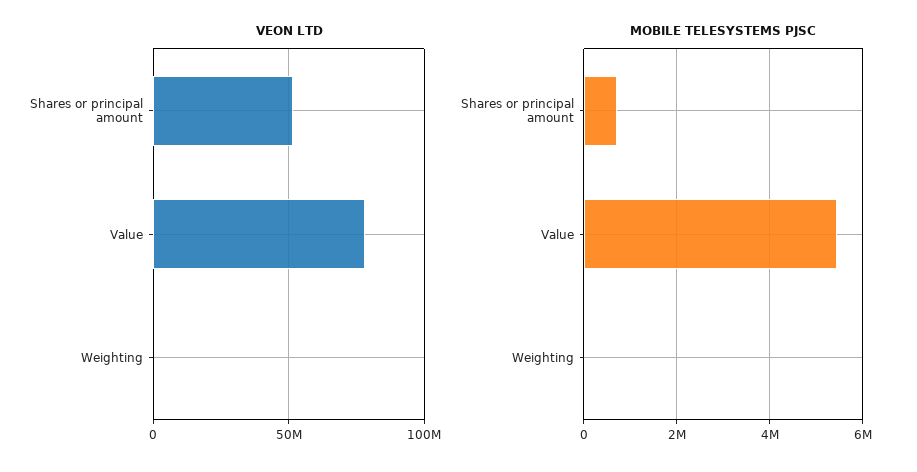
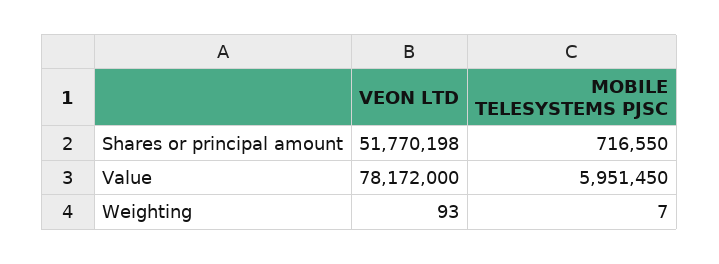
  {
    "VEON LTD": {
      "Shares or principal amount": 51770198,
      "Value": 78172000,
      "Weighting": 93
    },
    "MOBILE TELESYSTEMS PJSC": {
      "Shares or principal amount": 716550,
-     "Value": 5400000,
+     "Value": 5951450,
      "Weighting": 7
    }
  }

